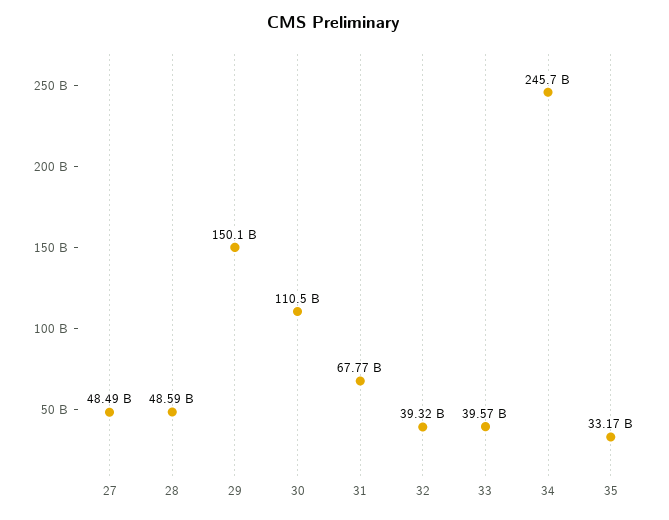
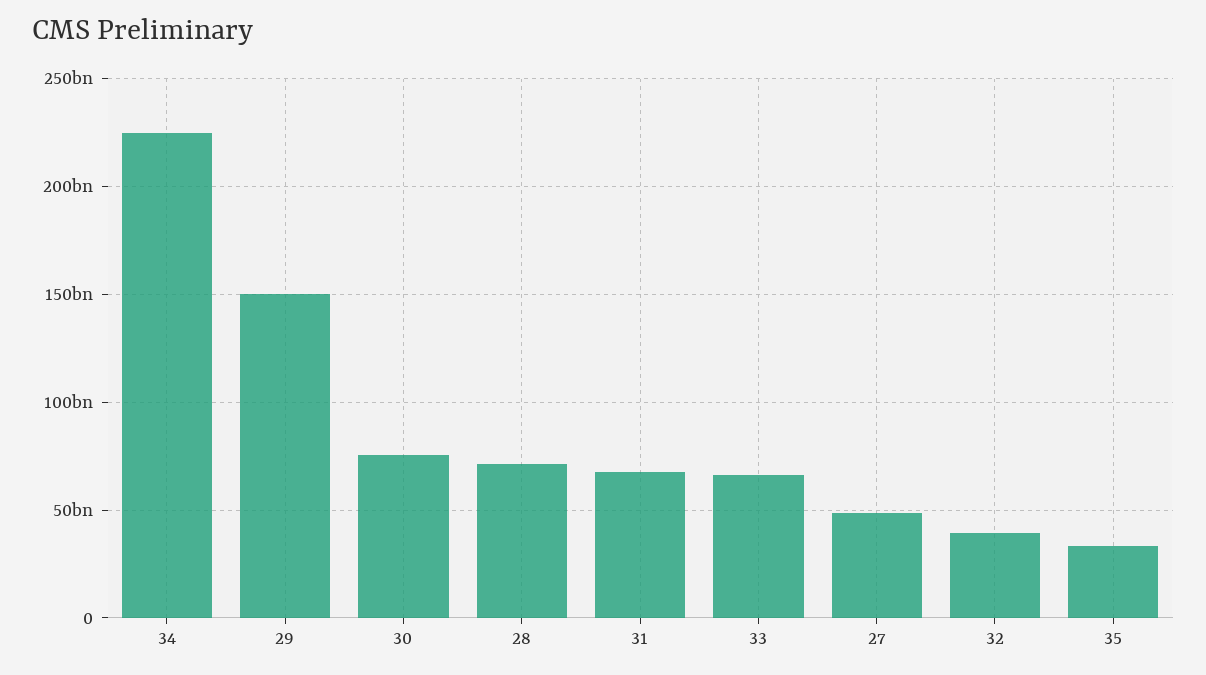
  {
    "27": 48490000000,
-   "28": 48590000000,
+   "28": 70000000000,
    "29": 150100000000,
-   "30": 110500000000,
+   "30": 75000000000,
    "31": 67770000000,
    "32": 39320000000,
-   "33": 39570000000,
+   "33": 65000000000,
-   "34": 245700000000,
+   "34": 225000000000,
    "35": 33170000000
  }

